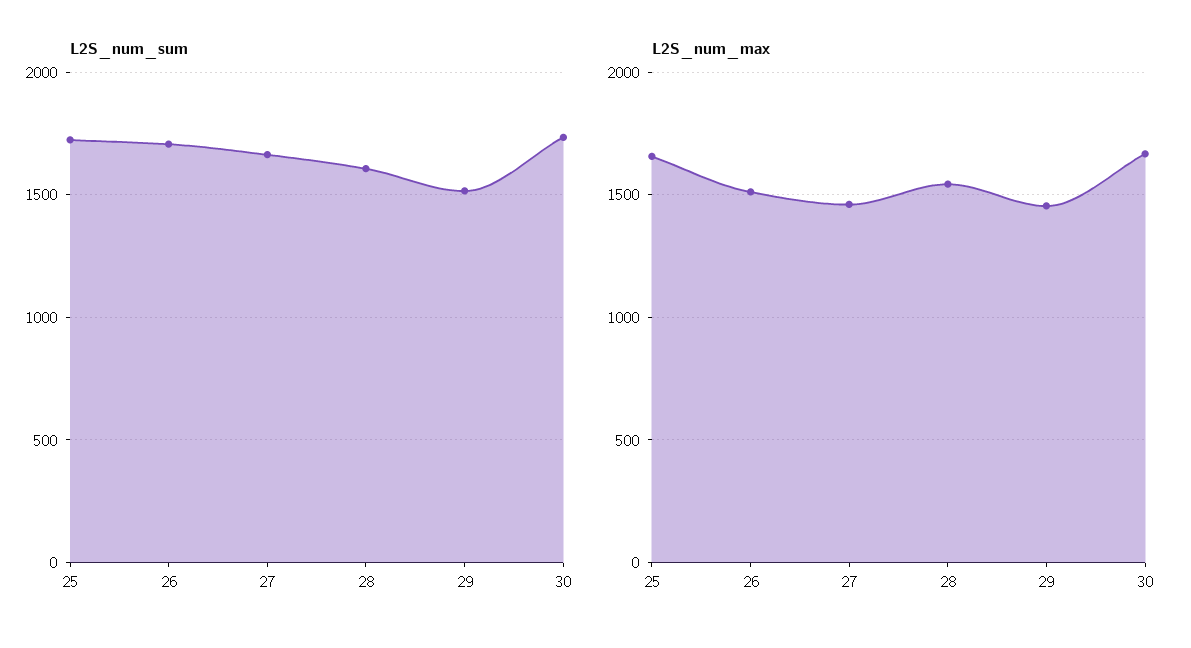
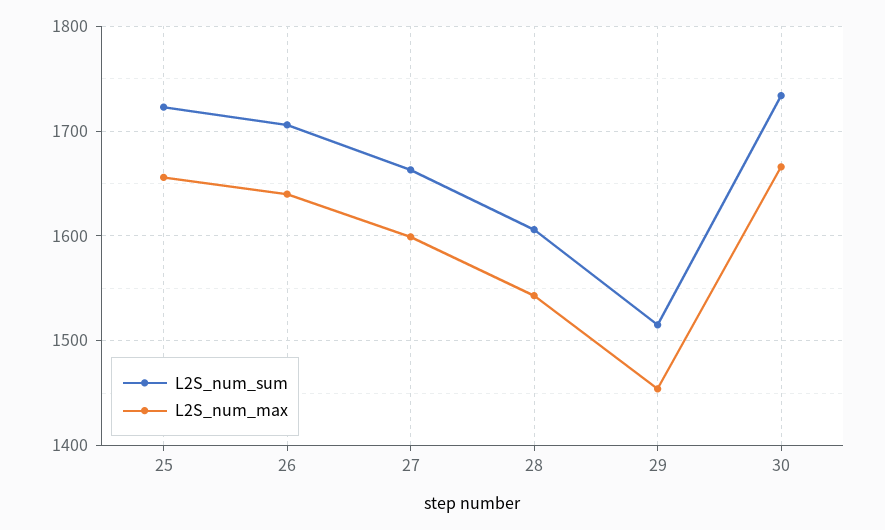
  {
    "L2S_num_sum": {
      "25": 1720,
      "26": 1710,
      "27": 1660,
      "28": 1610,
      "29": 1520,
      "30": 1730
    },
    "L2S_num_max": {
      "25": 1660,
-     "26": 1500,
+     "26": 1640,
-     "27": 1450,
+     "27": 1600,
      "28": 1540,
      "29": 1450,
      "30": 1670
    }
  }

